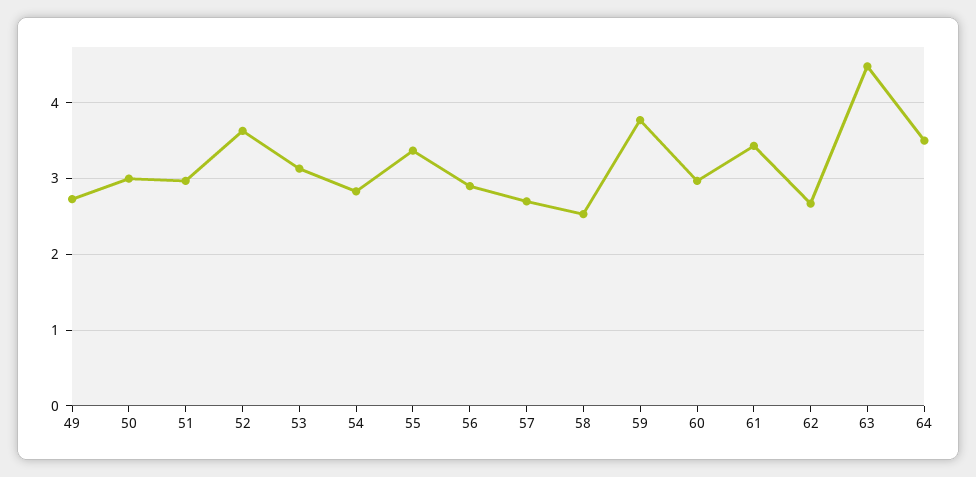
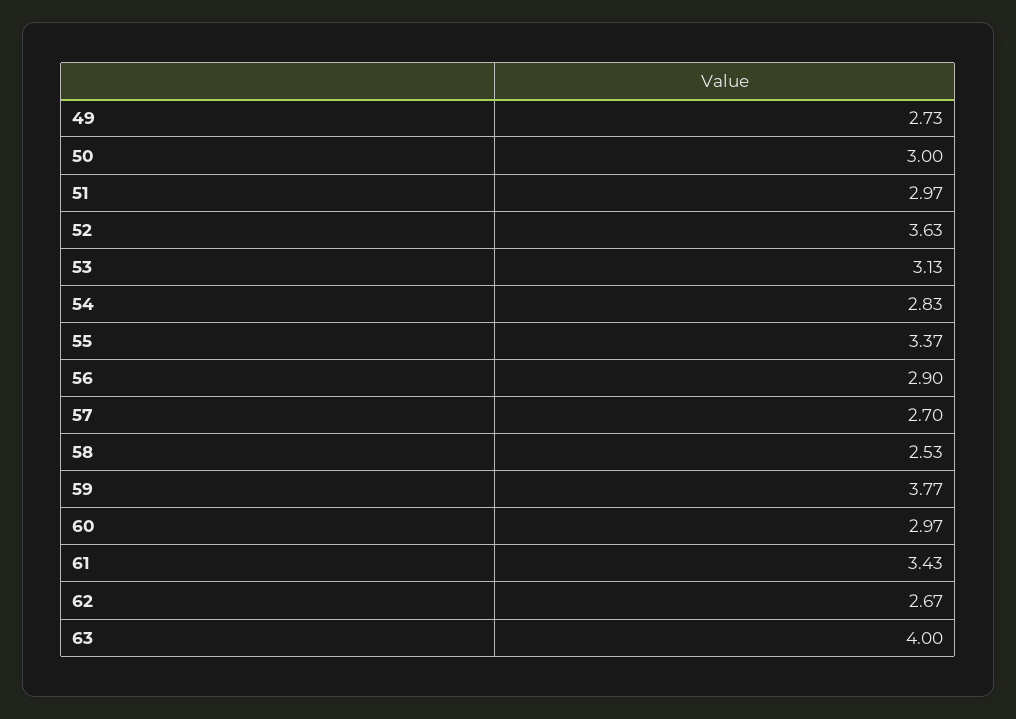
  {
    "49": 2.73,
    "50": 3,
    "51": 2.97,
    "52": 3.63,
    "53": 3.13,
    "54": 2.83,
    "55": 3.37,
    "56": 2.9,
    "57": 2.7,
    "58": 2.53,
    "59": 3.77,
    "60": 2.97,
    "61": 3.43,
    "62": 2.67,
-   "63": 4.5,
+   "63": 4
-   "64": 3.5
  }

